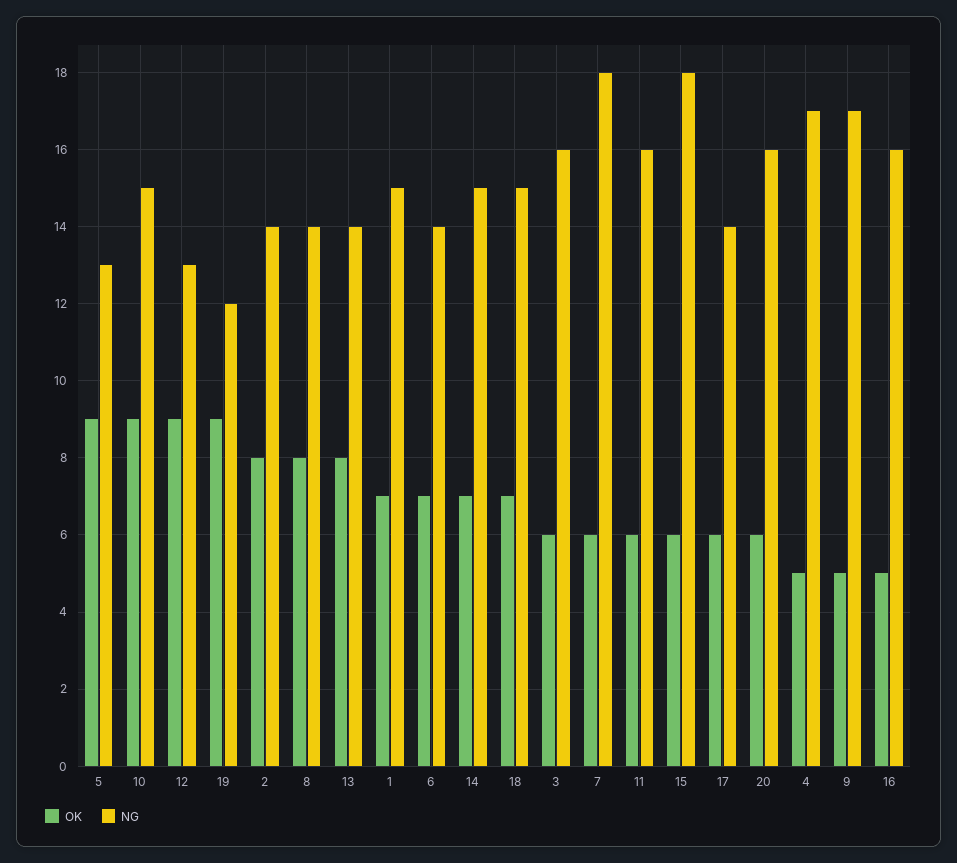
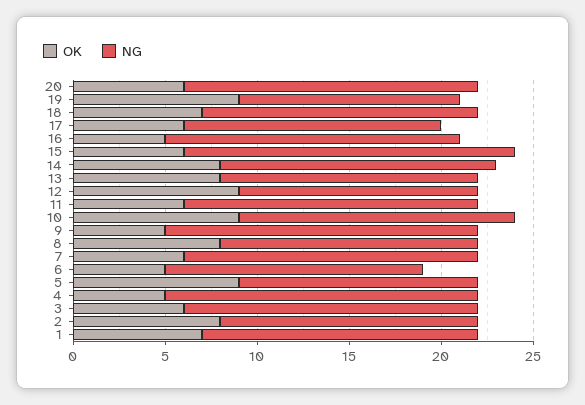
  {
    "OK": {
      "5": 9,
      "10": 9,
      "12": 9,
      "19": 9,
      "2": 8,
      "8": 8,
      "13": 8,
      "1": 7,
-     "6": 7,
+     "6": 5,
-     "14": 7,
+     "14": 8,
      "18": 7,
      "3": 6,
      "7": 6,
      "11": 6,
      "15": 6,
      "17": 6,
      "20": 6,
      "4": 5,
      "9": 5,
      "16": 5
    },
    "NG": {
      "5": 13,
      "10": 15,
      "12": 13,
      "19": 12,
      "2": 14,
      "8": 14,
      "13": 14,
      "1": 15,
      "6": 14,
      "14": 15,
      "18": 15,
      "3": 16,
-     "7": 18,
+     "7": 16,
      "11": 16,
      "15": 18,
      "17": 14,
      "20": 16,
      "4": 17,
      "9": 17,
      "16": 16
    }
  }

